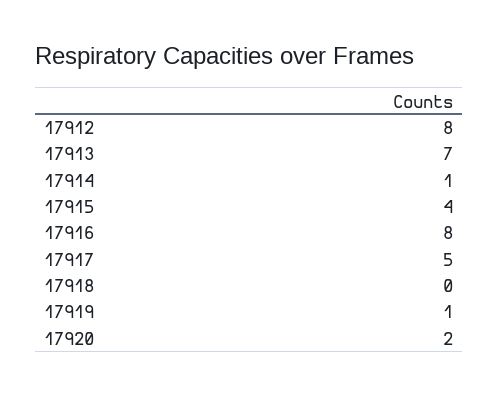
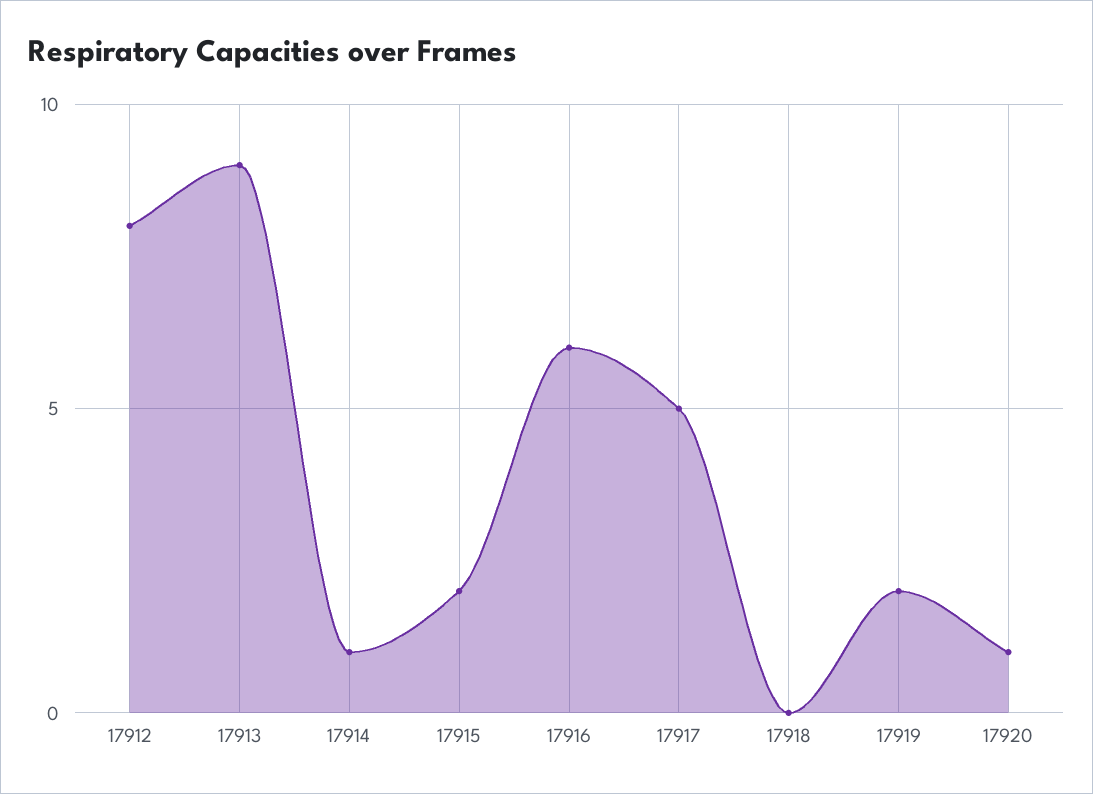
  {
    "17912": 8,
-   "17913": 7,
+   "17913": 9,
    "17914": 1,
-   "17915": 4,
+   "17915": 2,
-   "17916": 8,
+   "17916": 6,
    "17917": 5,
    "17918": 0,
-   "17919": 1,
+   "17919": 2,
-   "17920": 2
+   "17920": 1
  }

